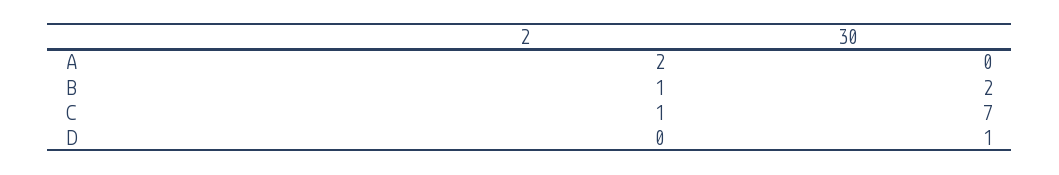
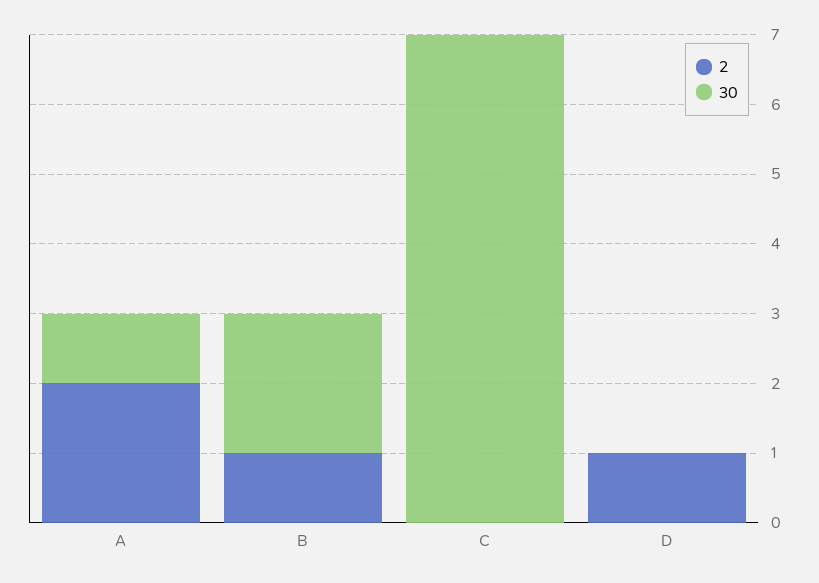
  {
    "2": {
      "A": 2,
      "B": 1,
-     "C": 1,
+     "C": 0,
-     "D": 0
+     "D": 1
    },
    "30": {
-     "A": 0,
+     "A": 1,
      "B": 2,
      "C": 7,
-     "D": 1
+     "D": 0
    }
  }

